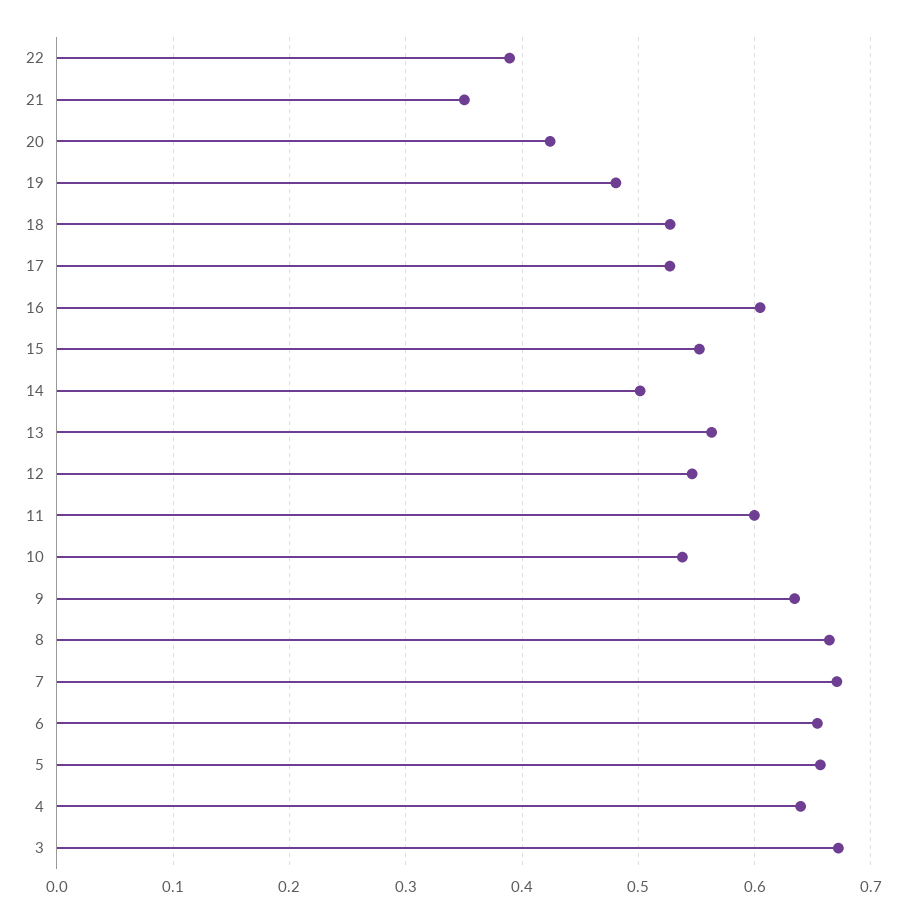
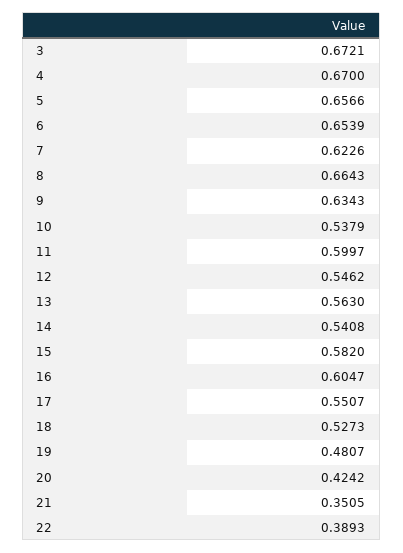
  {
    "22": 0.3893,
    "21": 0.3505,
    "20": 0.4242,
    "19": 0.4807,
    "18": 0.5273,
-   "17": 0.53,
+   "17": 0.5507,
    "16": 0.6047,
-   "15": 0.55,
+   "15": 0.582,
-   "14": 0.5,
+   "14": 0.5408,
    "13": 0.563,
    "12": 0.5462,
    "11": 0.5997,
    "10": 0.5379,
    "9": 0.6343,
    "8": 0.6643,
-   "7": 0.67,
+   "7": 0.6226,
    "6": 0.6539,
    "5": 0.6566,
-   "4": 0.64,
+   "4": 0.67,
    "3": 0.6721
  }

